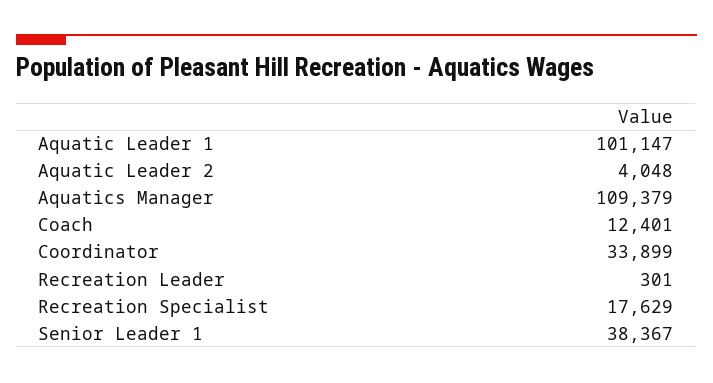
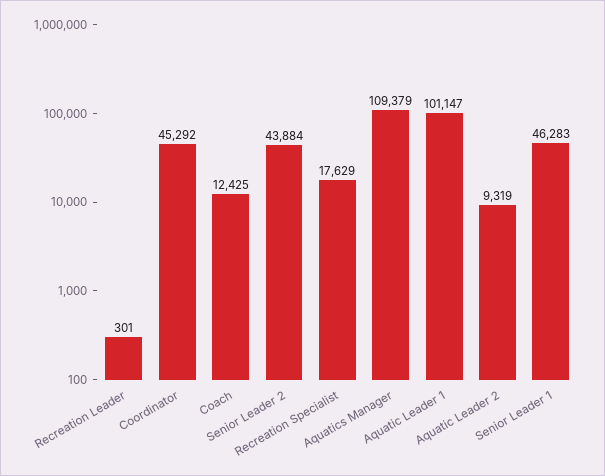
  {
    "Aquatic Leader 1": 101147,
-   "Aquatic Leader 2": 4048,
+   "Aquatic Leader 2": 9319,
    "Aquatics Manager": 109379,
-   "Coach": 12401,
+   "Coach": 12425,
-   "Coordinator": 33899,
+   "Coordinator": 45292,
    "Recreation Leader": 301,
    "Recreation Specialist": 17629,
-   "Senior Leader 1": 38367
+   "Senior Leader 1": 46283,
+   "Senior Leader 2": 43884
  }

